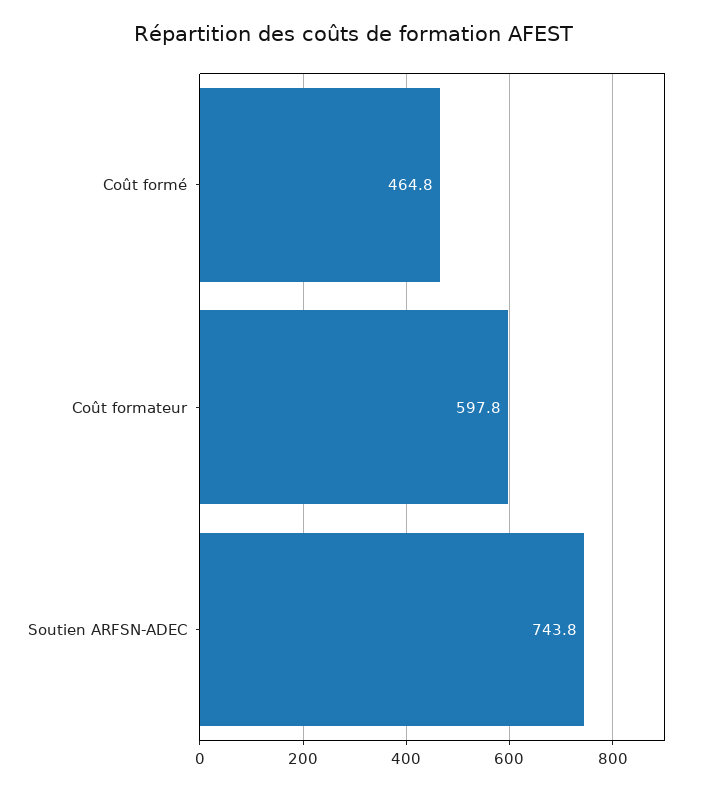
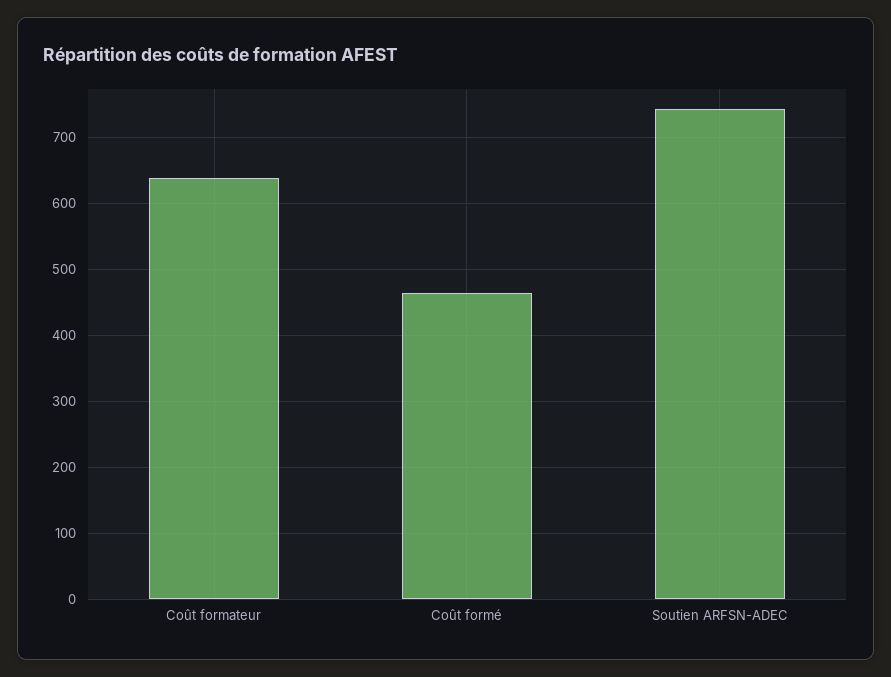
  {
    "Coût formé": 464.8,
-   "Coût formateur": 597.8,
+   "Coût formateur": 640,
    "Soutien ARFSN-ADEC": 743.8
  }

